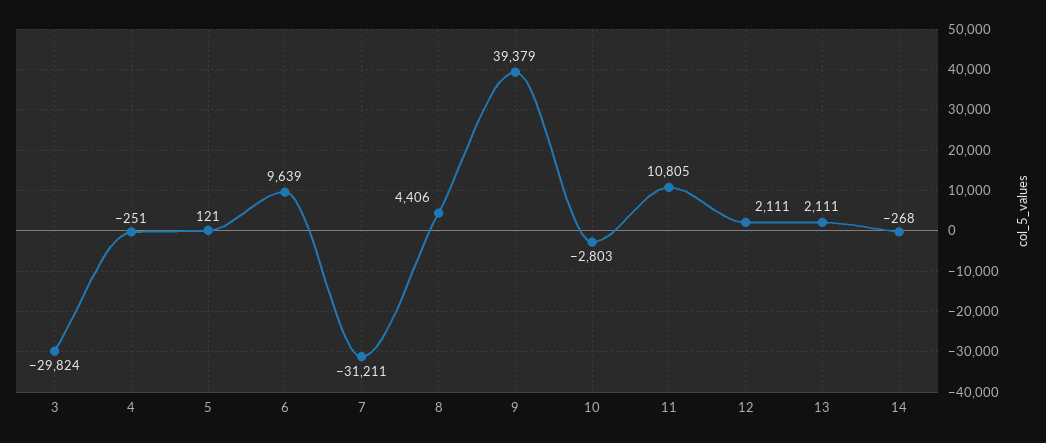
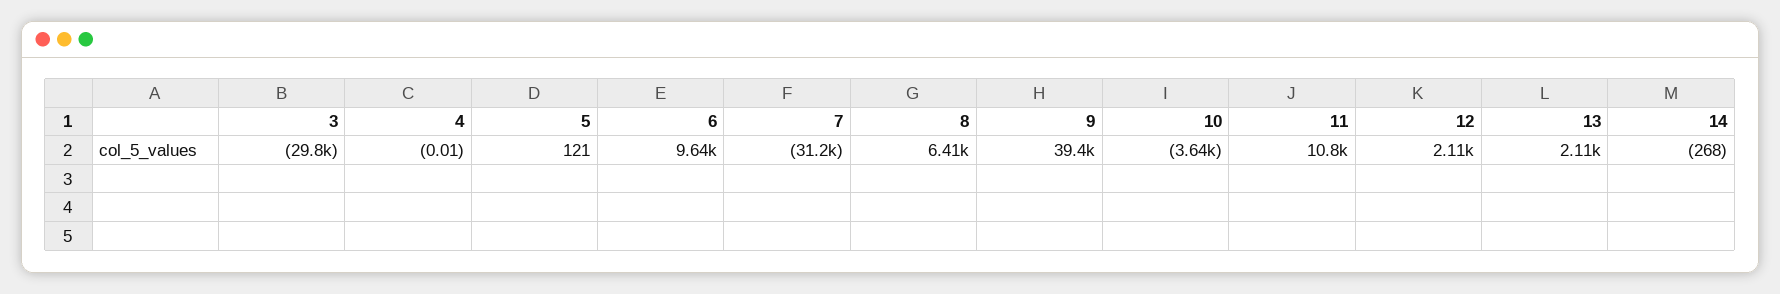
  {
    "3": -29824,
-   "4": -251,
+   "4": -0.01,
    "5": 121,
    "6": 9639,
    "7": -31211,
-   "8": 4406,
+   "8": 6410,
    "9": 39379,
-   "10": -2803,
+   "10": -3640,
    "11": 10805,
    "12": 2111,
    "13": 2111,
    "14": -268
  }

